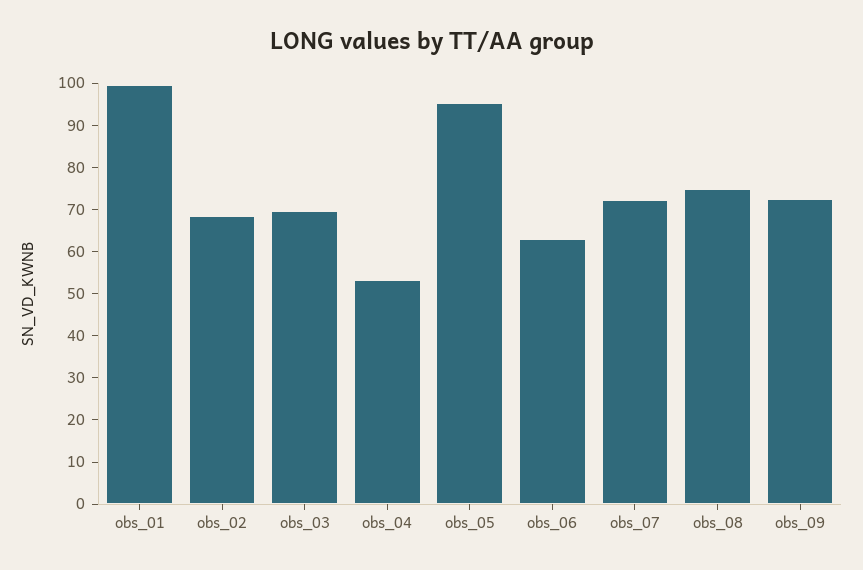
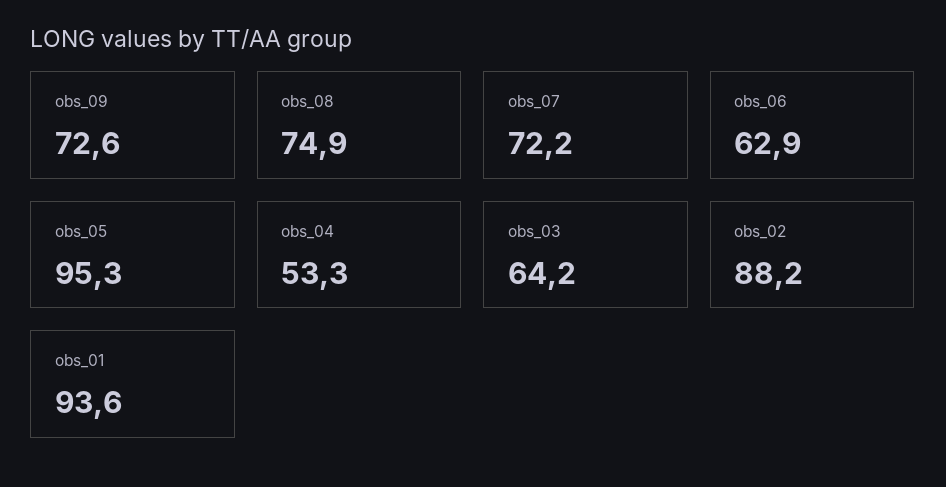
  {
-   "obs_01": 100,
+   "obs_01": 93.6,
-   "obs_02": 68,
+   "obs_02": 88.2,
-   "obs_03": 70,
+   "obs_03": 64.2,
    "obs_04": 53.3,
    "obs_05": 95.3,
    "obs_06": 62.9,
    "obs_07": 72.2,
    "obs_08": 74.9,
    "obs_09": 72.6
  }

